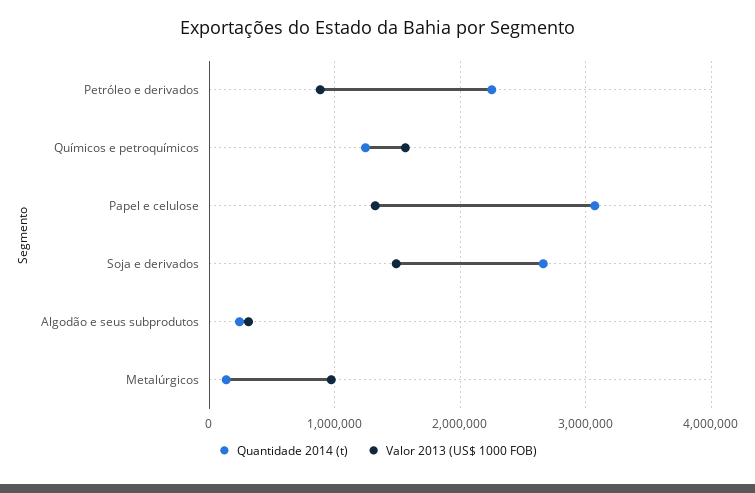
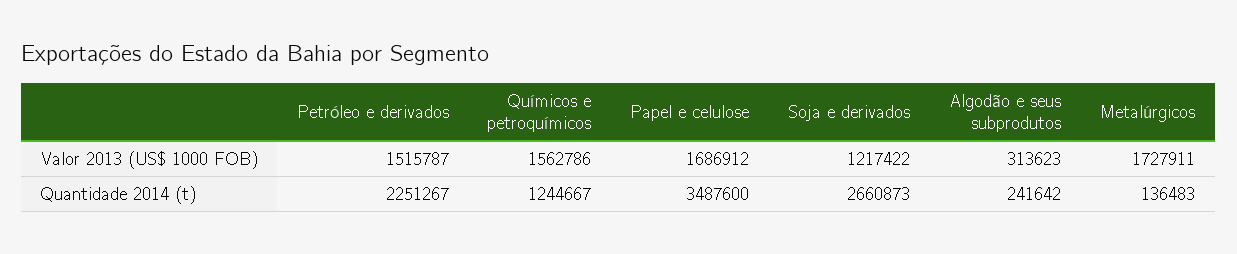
  {
    "Quantidade 2014 (t)": {
      "Petróleo e derivados": 2251267,
      "Químicos e petroquímicos": 1244667,
-     "Papel e celulose": 3100000,
+     "Papel e celulose": 3487600,
      "Soja e derivados": 2660873,
      "Algodão e seus subprodutos": 241642,
      "Metalúrgicos": 136483
    },
    "Valor 2013 (US$ 1000 FOB)": {
-     "Petróleo e derivados": 900000,
+     "Petróleo e derivados": 1515787,
      "Químicos e petroquímicos": 1562786,
-     "Papel e celulose": 1300000,
+     "Papel e celulose": 1686912,
-     "Soja e derivados": 1500000,
+     "Soja e derivados": 1217422,
      "Algodão e seus subprodutos": 313623,
-     "Metalúrgicos": 1000000
+     "Metalúrgicos": 1727911
    }
  }

